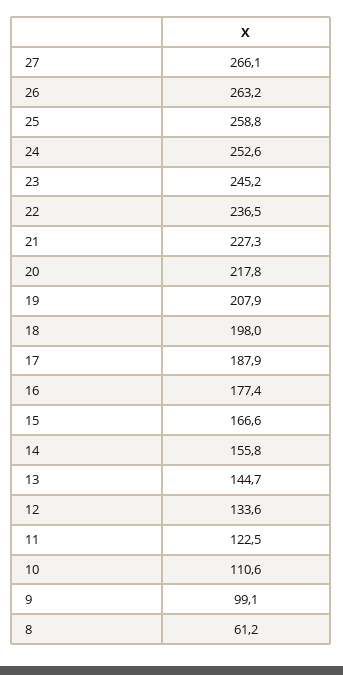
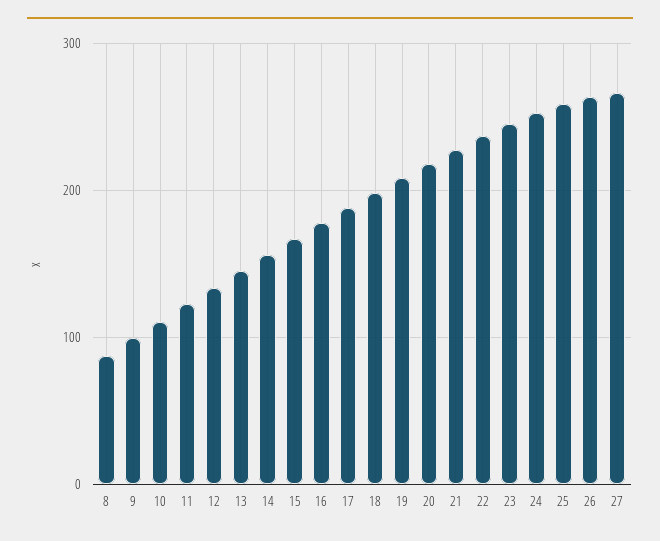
  {
    "27": 266.1,
    "26": 263.2,
    "25": 258.8,
    "24": 252.6,
    "23": 245.2,
    "22": 236.5,
    "21": 227.3,
    "20": 217.8,
    "19": 207.9,
    "18": 198,
    "17": 187.9,
    "16": 177.4,
    "15": 166.6,
    "14": 155.8,
    "13": 144.7,
    "12": 133.6,
    "11": 122.5,
    "10": 110.6,
    "9": 99.1,
-   "8": 61.2
+   "8": 90
  }

